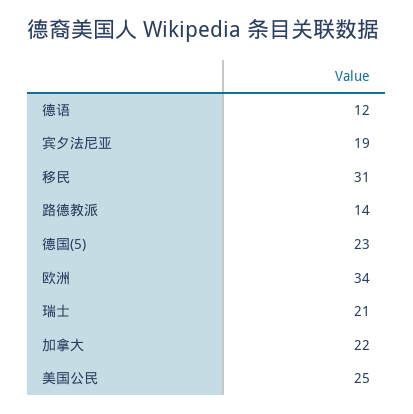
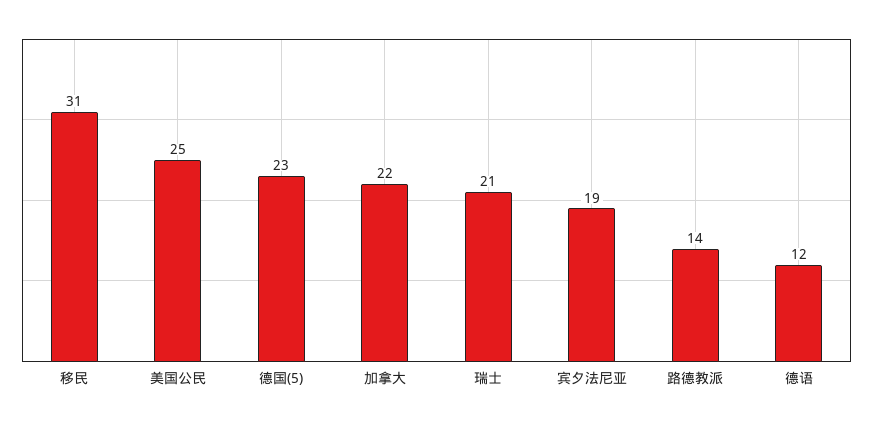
  {
    "德语": 12,
    "宾夕法尼亚": 19,
    "移民": 31,
    "路德教派": 14,
    "德国(5)": 23,
-   "欧洲": 34,
    "瑞士": 21,
    "加拿大": 22,
    "美国公民": 25
  }

